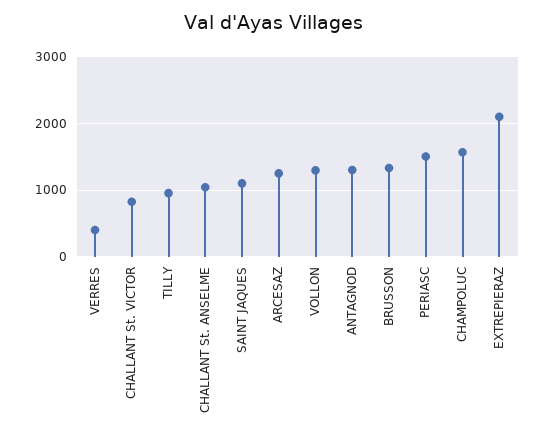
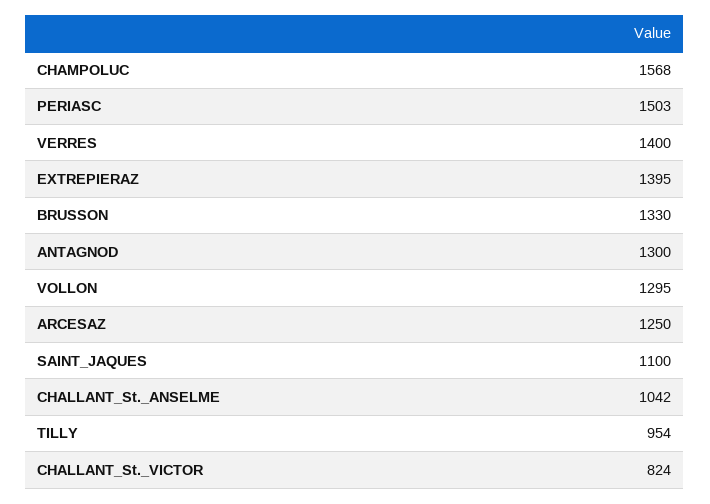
  {
-   "VERRES": 400,
+   "VERRES": 1400,
    "CHALLANT St. VICTOR": 824,
    "TILLY": 954,
    "CHALLANT St. ANSELME": 1042,
    "SAINT JAQUES": 1100,
    "ARCESAZ": 1250,
    "VOLLON": 1295,
    "ANTAGNOD": 1300,
    "BRUSSON": 1330,
    "PERIASC": 1503,
    "CHAMPOLUC": 1568,
-   "EXTREPIERAZ": 2100
+   "EXTREPIERAZ": 1395
  }

